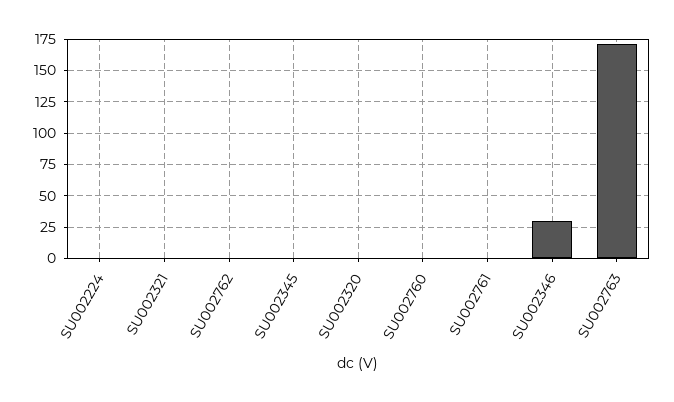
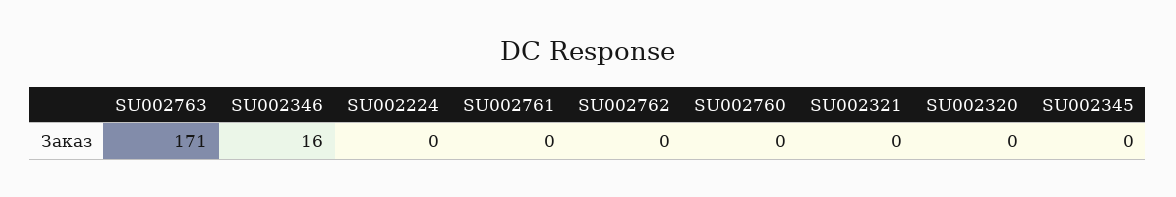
  {
    "SU002224": 0,
    "SU002321": 0,
    "SU002762": 0,
    "SU002345": 0,
    "SU002320": 0,
    "SU002760": 0,
    "SU002761": 0,
-   "SU002346": 30,
+   "SU002346": 16,
    "SU002763": 171
  }

